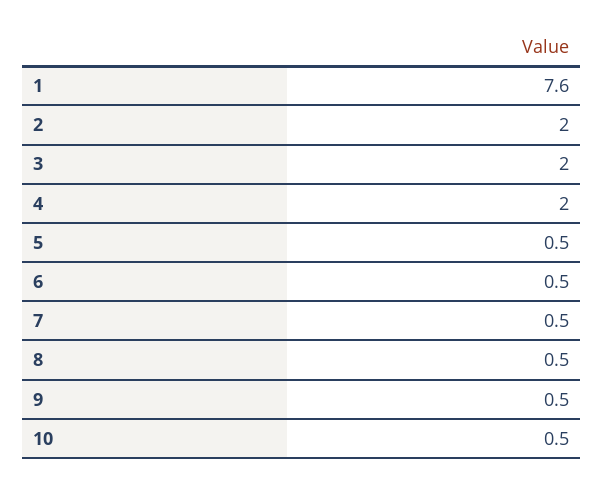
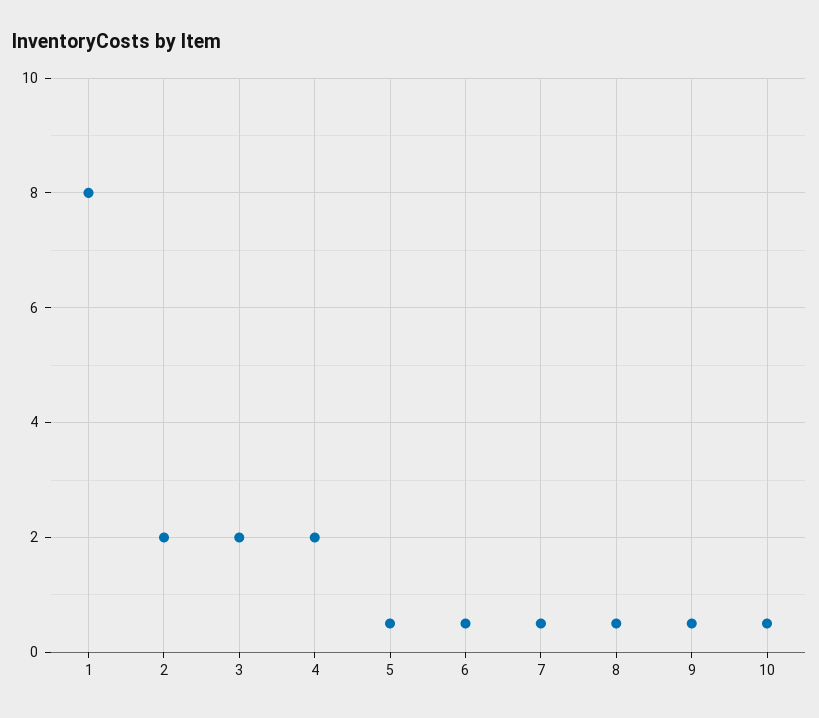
  {
-   "1": 7.6,
+   "1": 8,
    "2": 2,
    "3": 2,
    "4": 2,
    "5": 0.5,
    "6": 0.5,
    "7": 0.5,
    "8": 0.5,
    "9": 0.5,
    "10": 0.5
  }

